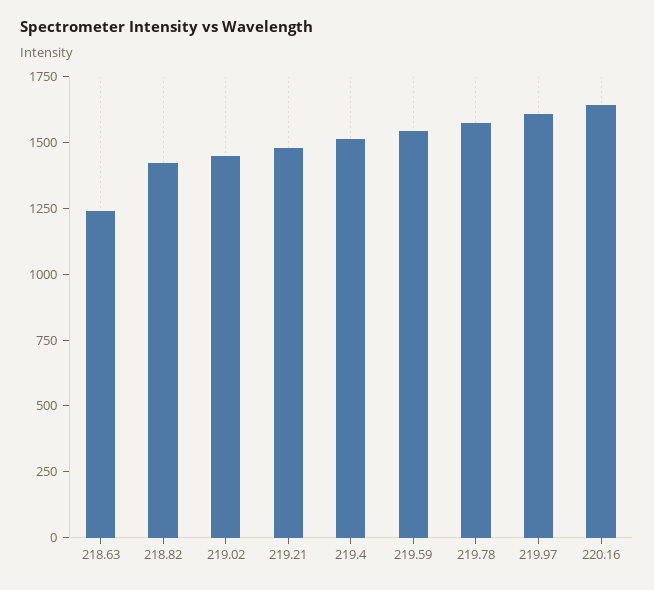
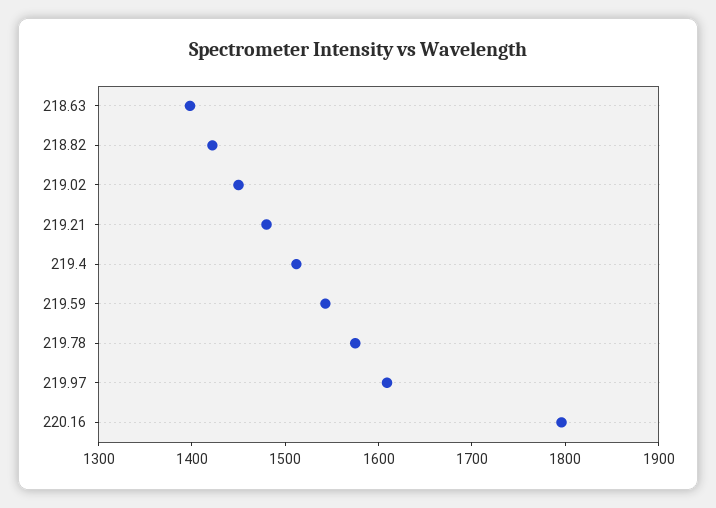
  {
-   "218.63": 1250,
+   "218.63": 1400,
    "218.82": 1420,
    "219.02": 1460,
    "219.21": 1480,
    "219.4": 1520,
    "219.59": 1540,
    "219.78": 1580,
    "219.97": 1600,
-   "220.16": 1650
+   "220.16": 1800
  }

